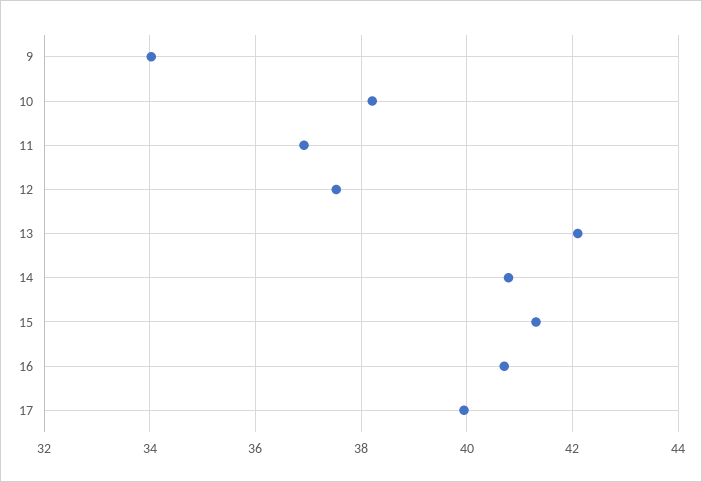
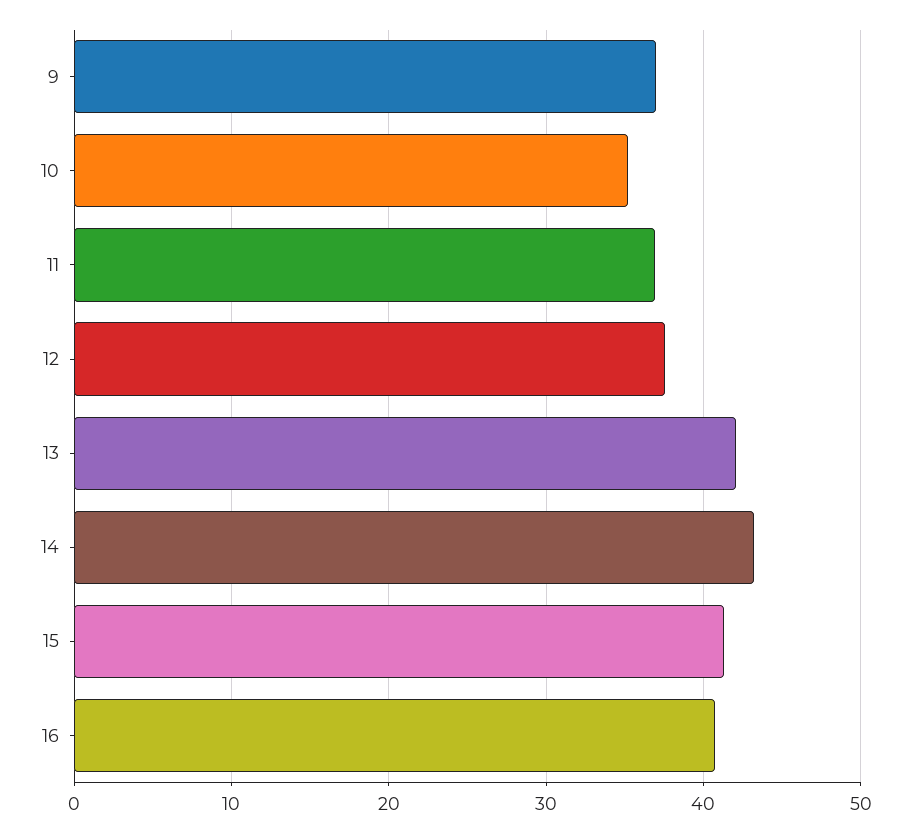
  {
-   "9": 34,
+   "9": 37,
-   "10": 38.2,
+   "10": 35,
    "11": 37,
    "12": 37.6,
    "13": 42.2,
-   "14": 40.8,
+   "14": 43,
    "15": 41.4,
-   "16": 40.8,
+   "16": 40.8
-   "17": 40
  }

